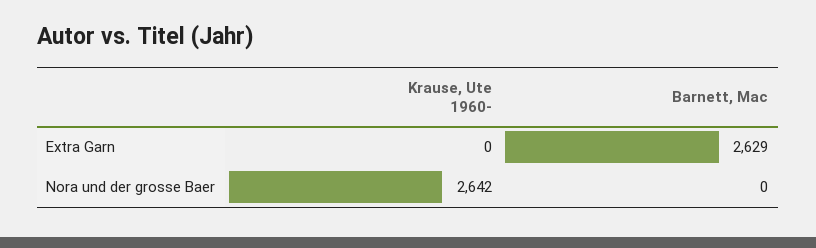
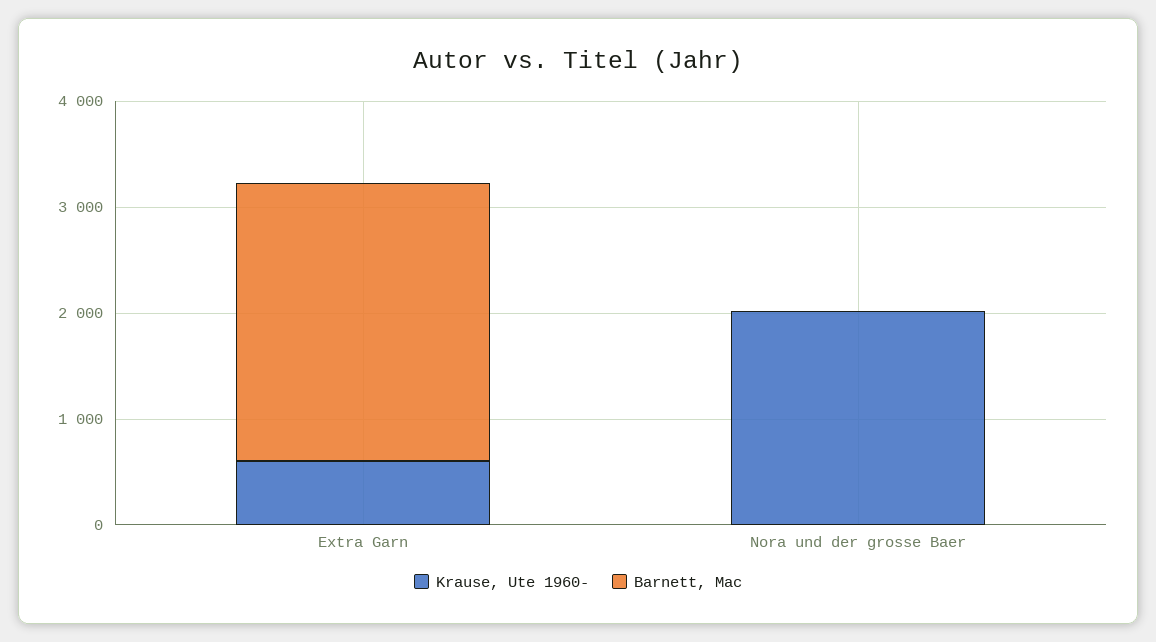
  {
    "Krause, Ute 1960-": {
-     "Extra Garn": 0,
+     "Extra Garn": 600,
-     "Nora und der grosse Baer": 2642
+     "Nora und der grosse Baer": 2000
    },
    "Barnett, Mac": {
      "Extra Garn": 2629,
      "Nora und der grosse Baer": 0
    }
  }

